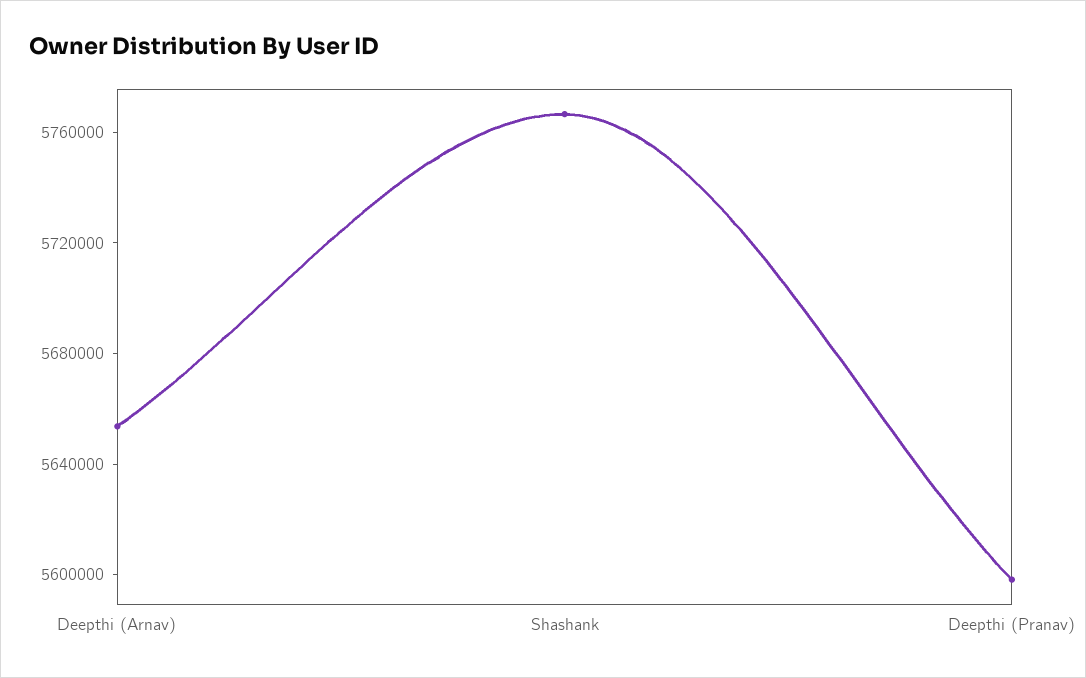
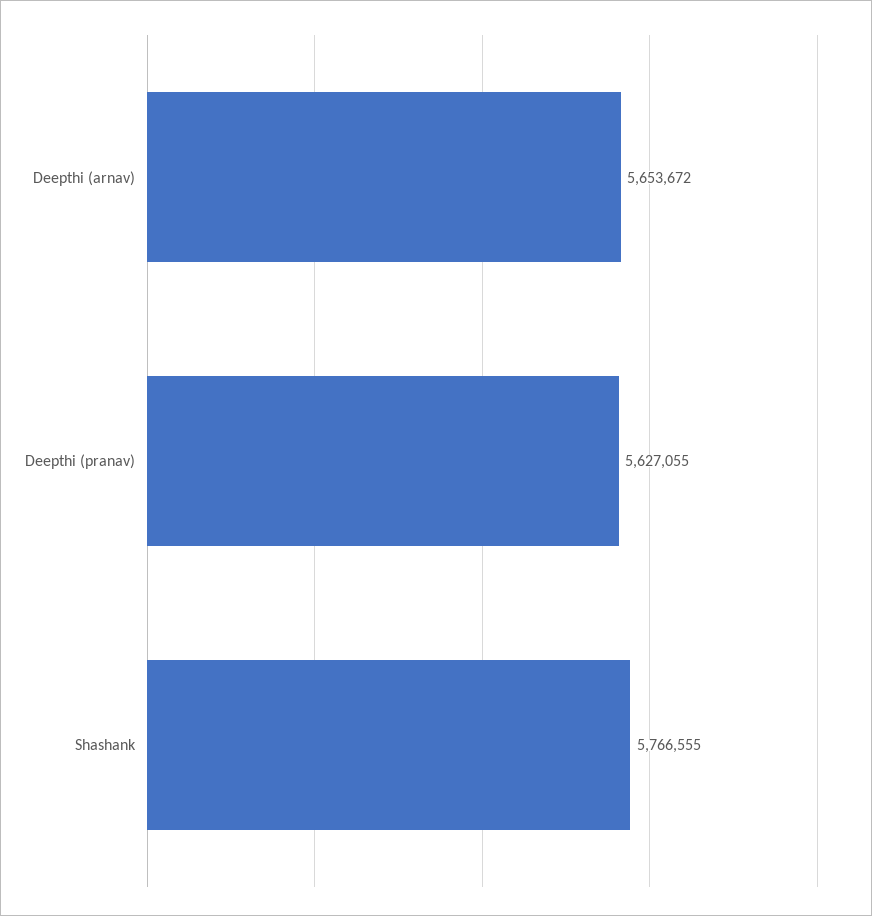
  {
    "Deepthi (Arnav)": 5653672,
    "Shashank": 5766555,
-   "Deepthi (Pranav)": 5600000
+   "Deepthi (Pranav)": 5627055
  }

